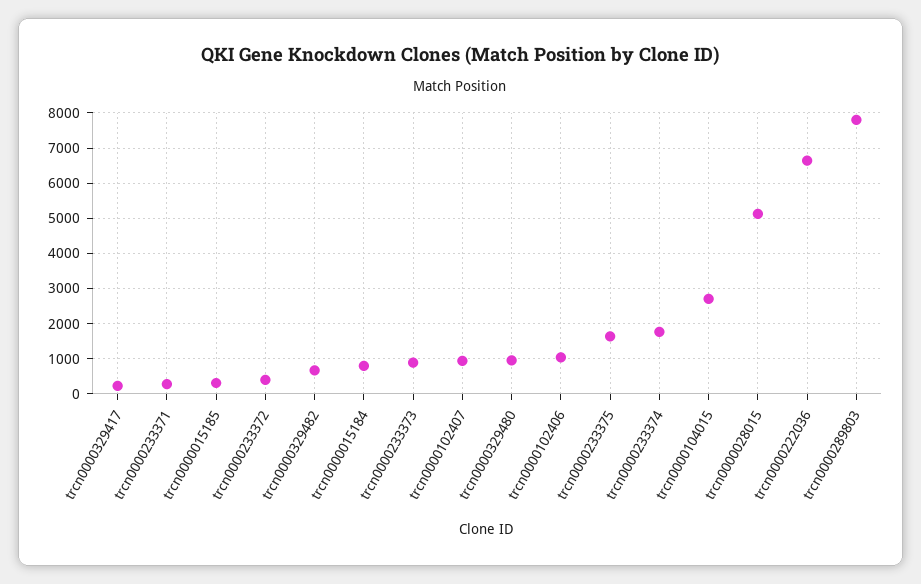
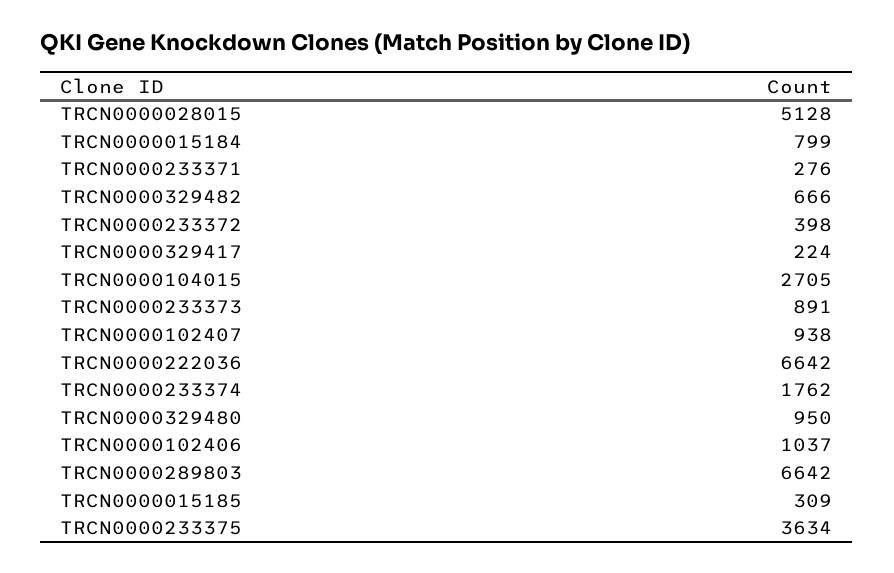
  {
    "trcn0000329417": 224,
    "trcn0000233371": 276,
    "trcn0000015185": 309,
    "trcn0000233372": 398,
    "trcn0000329482": 666,
    "trcn0000015184": 799,
    "trcn0000233373": 891,
    "trcn0000102407": 938,
    "trcn0000329480": 950,
    "trcn0000102406": 1037,
-   "trcn0000233375": 1600,
+   "trcn0000233375": 3634,
    "trcn0000233374": 1762,
    "trcn0000104015": 2705,
    "trcn0000028015": 5128,
    "trcn0000222036": 6642,
-   "trcn0000289803": 7800
+   "trcn0000289803": 6642
  }

